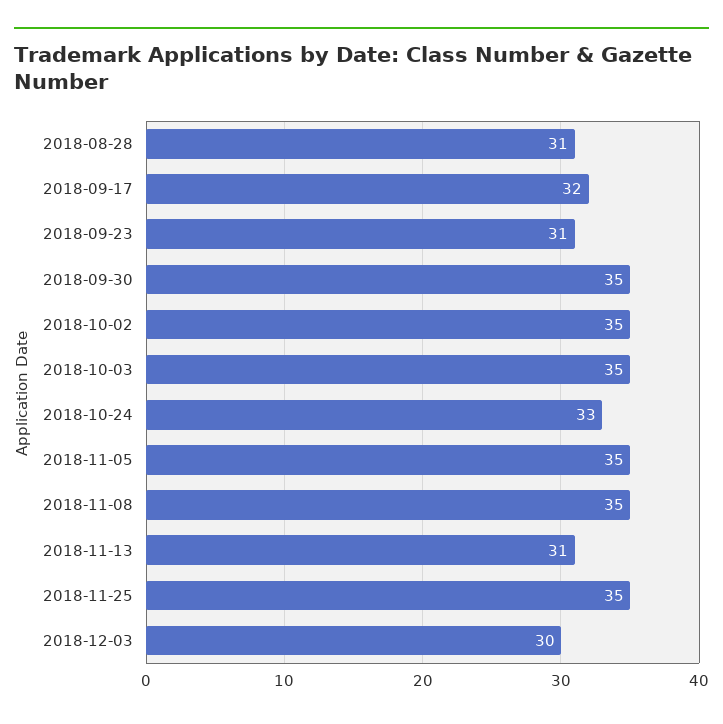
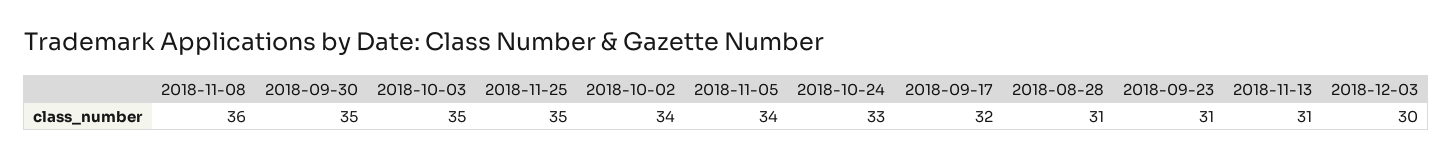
  {
    "2018-08-28": 31,
    "2018-09-17": 32,
    "2018-09-23": 31,
    "2018-09-30": 35,
-   "2018-10-02": 35,
+   "2018-10-02": 34,
    "2018-10-03": 35,
    "2018-10-24": 33,
-   "2018-11-05": 35,
+   "2018-11-05": 34,
-   "2018-11-08": 35,
+   "2018-11-08": 36,
    "2018-11-13": 31,
    "2018-11-25": 35,
    "2018-12-03": 30
  }

